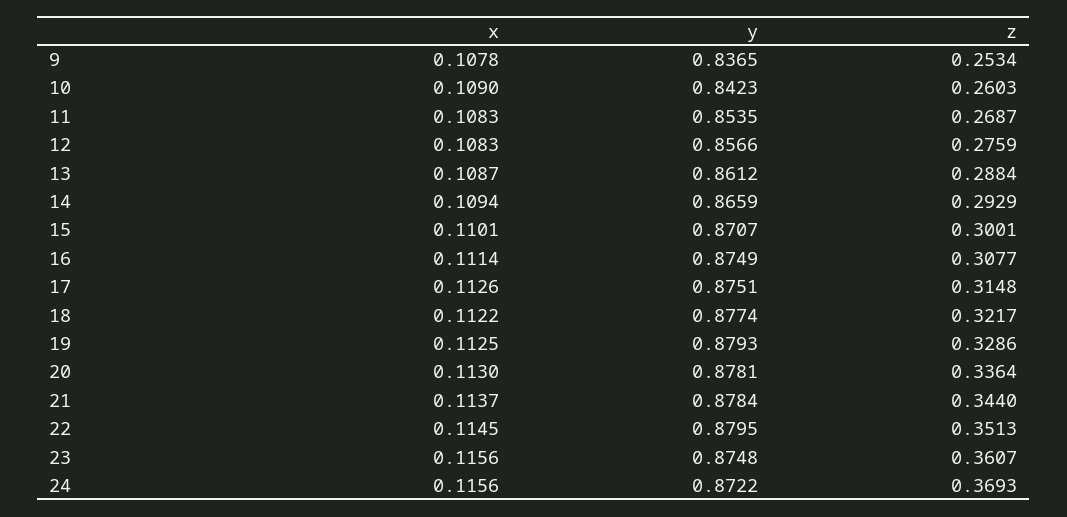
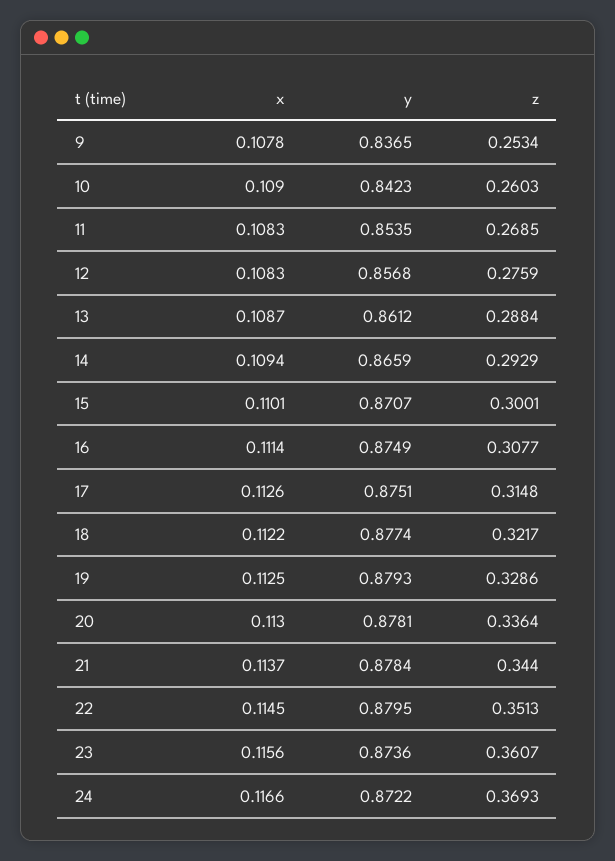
  {
    "x": {
      "9": 0.1078,
      "10": 0.109,
      "11": 0.1083,
      "12": 0.1083,
      "13": 0.1087,
      "14": 0.1094,
      "15": 0.1101,
      "16": 0.1114,
      "17": 0.1126,
      "18": 0.1122,
      "19": 0.1125,
      "20": 0.113,
      "21": 0.1137,
      "22": 0.1145,
      "23": 0.1156,
-     "24": 0.1156
+     "24": 0.1166
    },
    "y": {
      "9": 0.8365,
      "10": 0.8423,
      "11": 0.8535,
-     "12": 0.8566,
+     "12": 0.8568,
      "13": 0.8612,
      "14": 0.8659,
      "15": 0.8707,
      "16": 0.8749,
      "17": 0.8751,
      "18": 0.8774,
      "19": 0.8793,
      "20": 0.8781,
      "21": 0.8784,
      "22": 0.8795,
-     "23": 0.8748,
+     "23": 0.8736,
      "24": 0.8722
    },
    "z": {
      "9": 0.2534,
      "10": 0.2603,
-     "11": 0.2687,
+     "11": 0.2685,
      "12": 0.2759,
      "13": 0.2884,
      "14": 0.2929,
      "15": 0.3001,
      "16": 0.3077,
      "17": 0.3148,
      "18": 0.3217,
      "19": 0.3286,
      "20": 0.3364,
      "21": 0.344,
      "22": 0.3513,
      "23": 0.3607,
      "24": 0.3693
    }
  }

